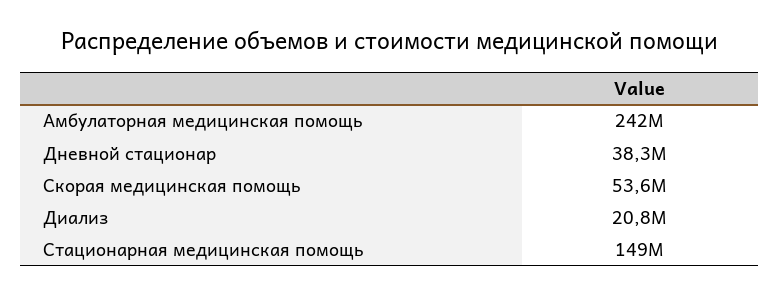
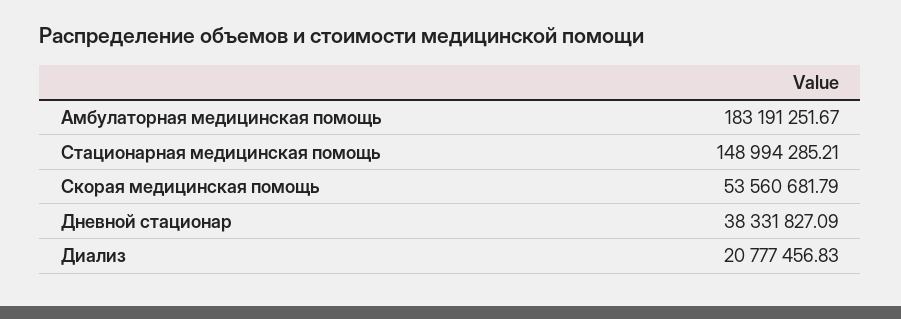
  {
-   "Амбулаторная медицинская помощь": 242000000,
+   "Амбулаторная медицинская помощь": 183191251.67,
    "Дневной стационар": 38331827.09,
    "Скорая медицинская помощь": 53560681.79,
    "Диализ": 20777456.83,
    "Стационарная медицинская помощь": 148994285.21
  }

